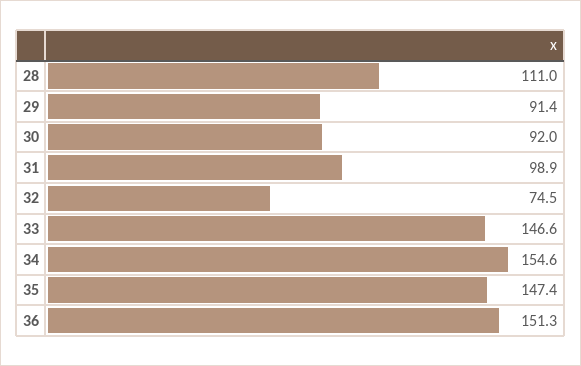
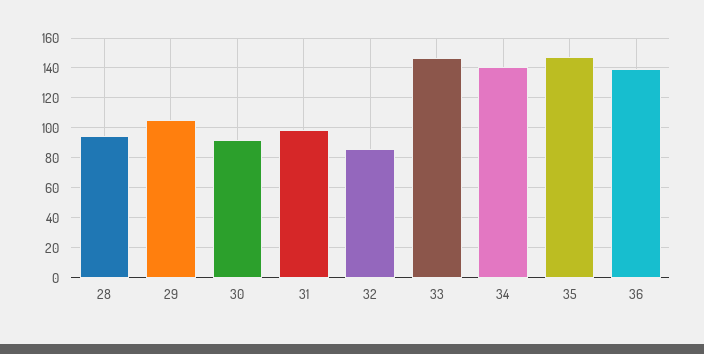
  {
-   "28": 111,
+   "28": 95,
-   "29": 91.4,
+   "29": 105,
    "30": 92,
    "31": 98.9,
-   "32": 74.5,
+   "32": 85,
    "33": 146.6,
-   "34": 154.6,
+   "34": 140,
    "35": 147.4,
-   "36": 151.3
+   "36": 140
  }

